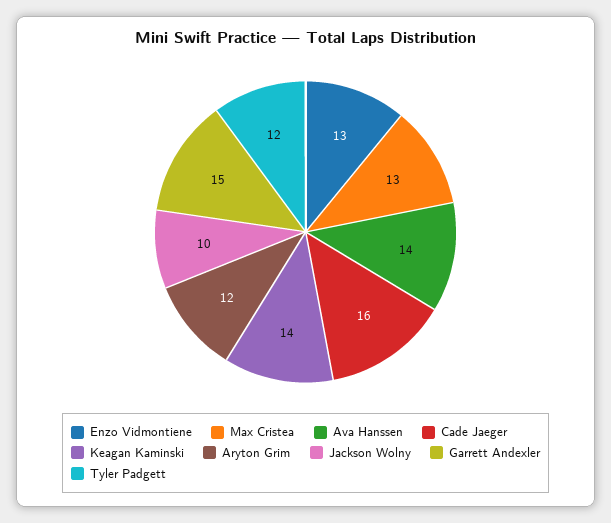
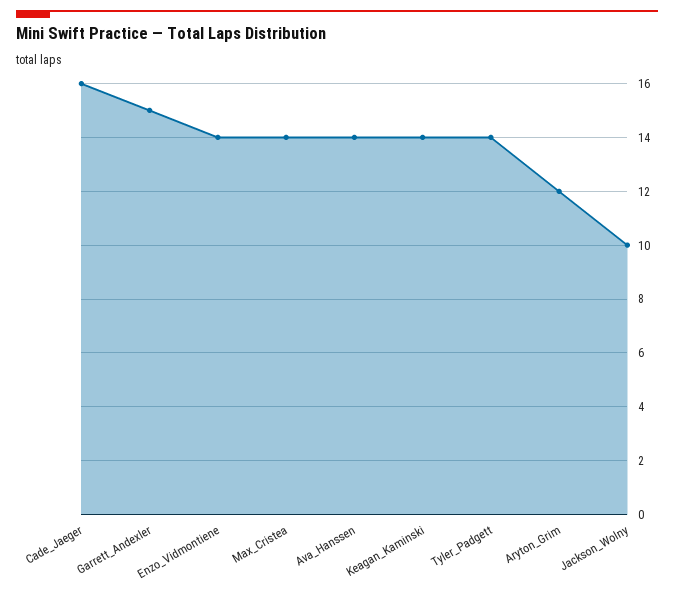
  {
-   "Enzo Vidmontiene": 13,
+   "Enzo Vidmontiene": 14,
-   "Max Cristea": 13,
+   "Max Cristea": 14,
    "Ava Hanssen": 14,
    "Cade Jaeger": 16,
    "Keagan Kaminski": 14,
    "Aryton Grim": 12,
    "Jackson Wolny": 10,
    "Garrett Andexler": 15,
-   "Tyler Padgett": 12
+   "Tyler Padgett": 14
  }

